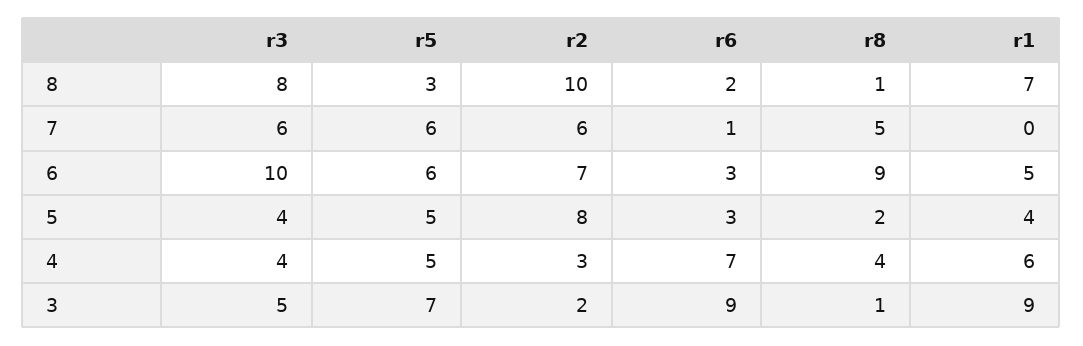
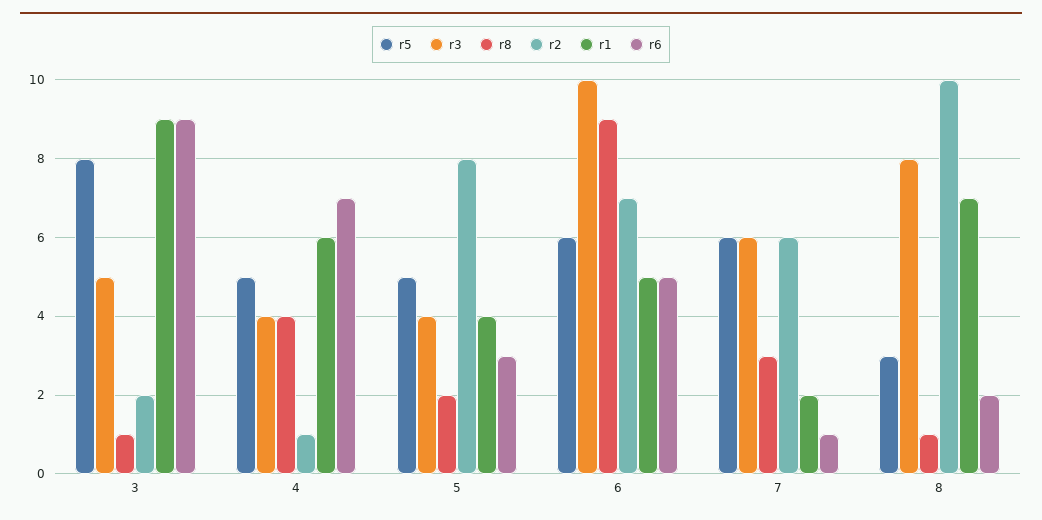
  {
    "r3": {
      "8": 8,
      "7": 6,
      "6": 10,
      "5": 4,
      "4": 4,
      "3": 5
    },
    "r5": {
      "8": 3,
      "7": 6,
      "6": 6,
      "5": 5,
      "4": 5,
-     "3": 7
+     "3": 8
    },
    "r2": {
      "8": 10,
      "7": 6,
      "6": 7,
      "5": 8,
-     "4": 3,
+     "4": 1,
      "3": 2
    },
    "r6": {
      "8": 2,
      "7": 1,
-     "6": 3,
+     "6": 5,
      "5": 3,
      "4": 7,
      "3": 9
    },
    "r8": {
      "8": 1,
-     "7": 5,
+     "7": 3,
      "6": 9,
      "5": 2,
      "4": 4,
      "3": 1
    },
    "r1": {
      "8": 7,
-     "7": 0,
+     "7": 2,
      "6": 5,
      "5": 4,
      "4": 6,
      "3": 9
    }
  }

